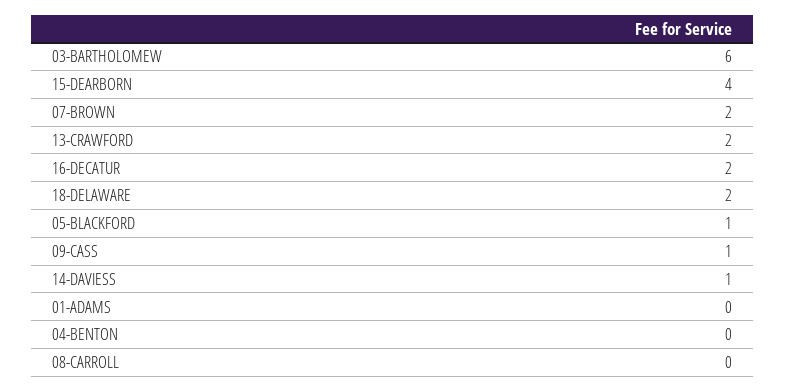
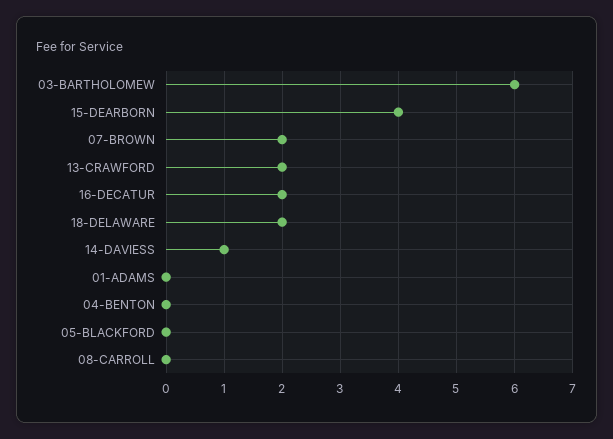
  {
    "03-BARTHOLOMEW": 6,
    "15-DEARBORN": 4,
    "07-BROWN": 2,
    "13-CRAWFORD": 2,
    "16-DECATUR": 2,
    "18-DELAWARE": 2,
-   "05-BLACKFORD": 1,
+   "05-BLACKFORD": 0,
-   "09-CASS": 1,
    "14-DAVIESS": 1,
    "01-ADAMS": 0,
    "04-BENTON": 0,
    "08-CARROLL": 0
  }

